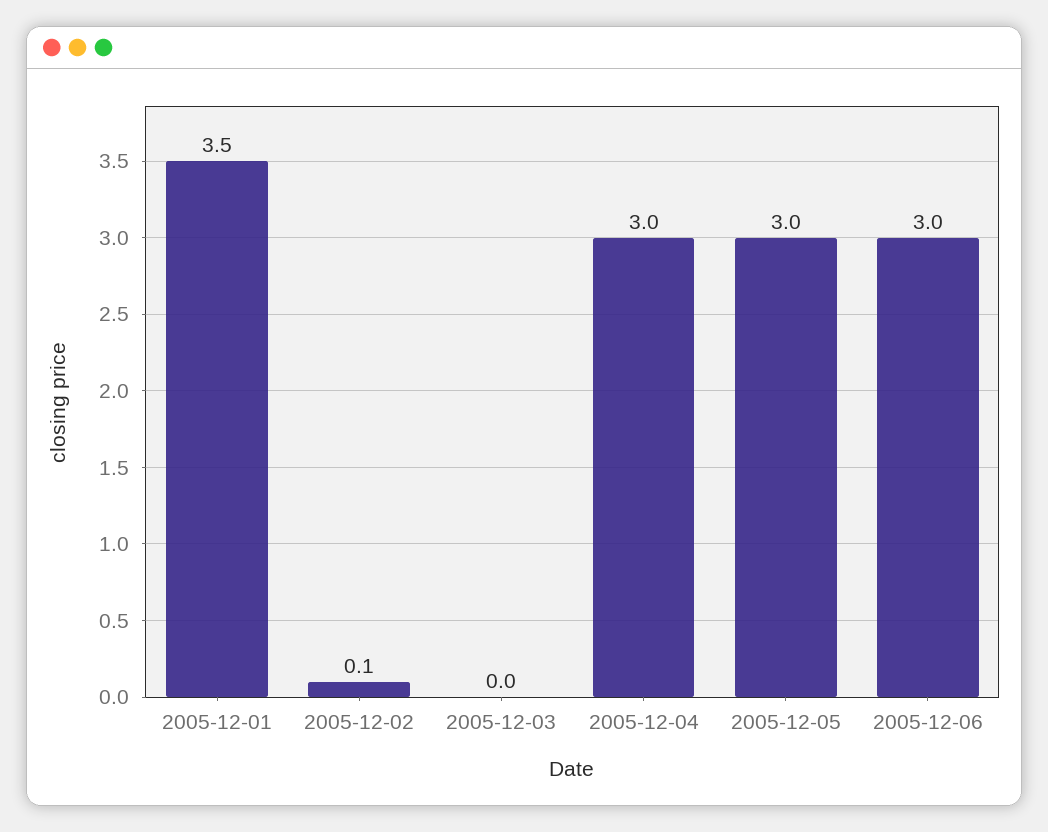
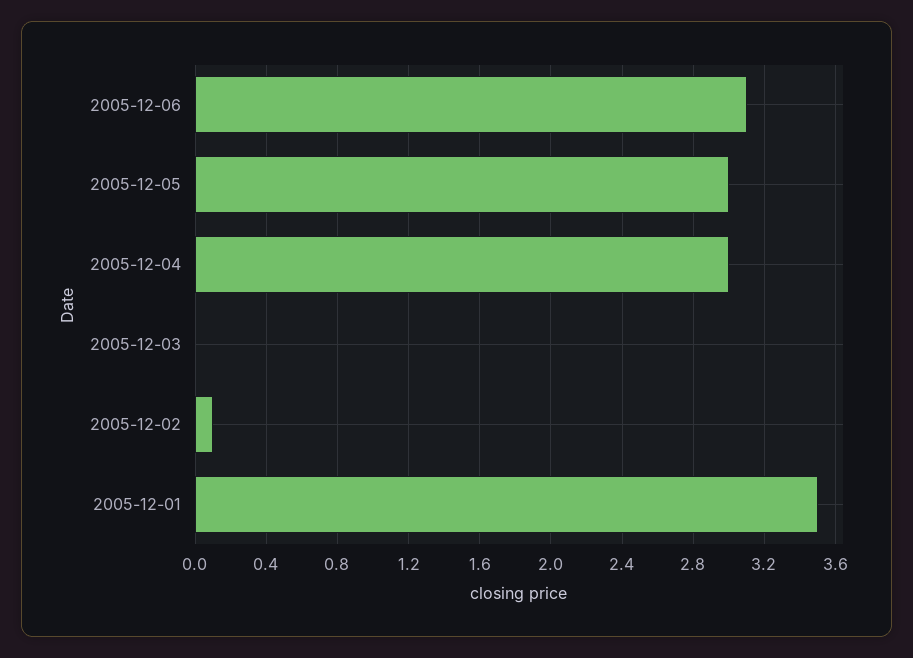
  {
    "2005-12-01": 3.5,
    "2005-12-02": 0.1,
    "2005-12-03": 0,
    "2005-12-04": 3,
    "2005-12-05": 3,
-   "2005-12-06": 3
+   "2005-12-06": 3.1
  }

